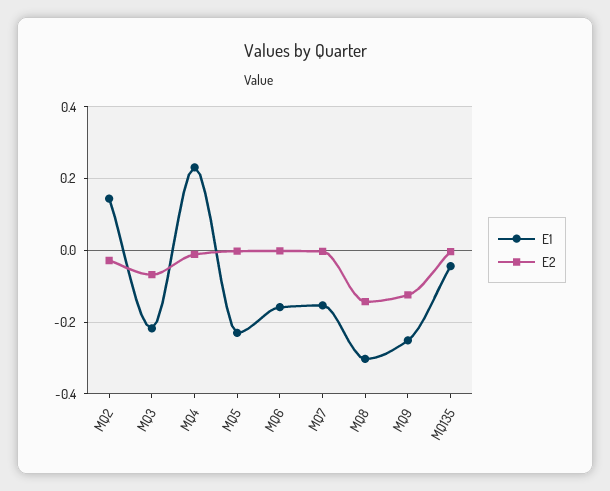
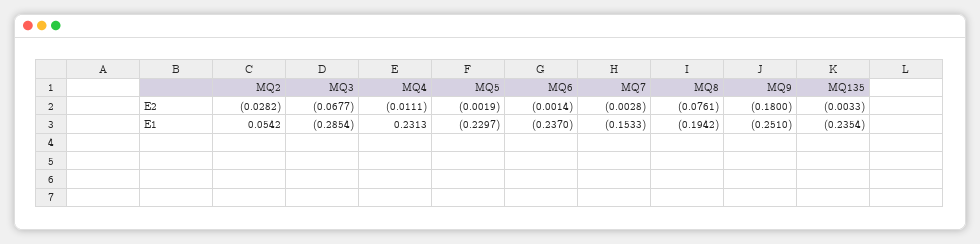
  {
    "E1": {
-     "MQ2": 0.14,
+     "MQ2": 0.0542,
-     "MQ3": -0.22,
+     "MQ3": -0.2854,
      "MQ4": 0.2313,
      "MQ5": -0.2297,
-     "MQ6": -0.16,
+     "MQ6": -0.237,
      "MQ7": -0.1533,
-     "MQ8": -0.3,
+     "MQ8": -0.1942,
      "MQ9": -0.251,
-     "MQ135": -0.04
+     "MQ135": -0.2354
    },
    "E2": {
      "MQ2": -0.0282,
      "MQ3": -0.0677,
      "MQ4": -0.0111,
      "MQ5": -0.0019,
      "MQ6": -0.0014,
      "MQ7": -0.0028,
-     "MQ8": -0.14,
+     "MQ8": -0.0761,
-     "MQ9": -0.12,
+     "MQ9": -0.18,
      "MQ135": -0.0033
    }
  }

